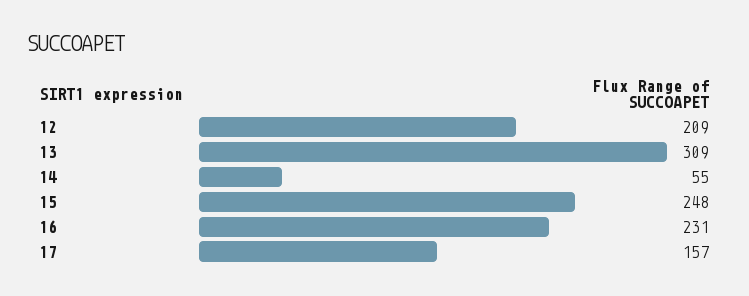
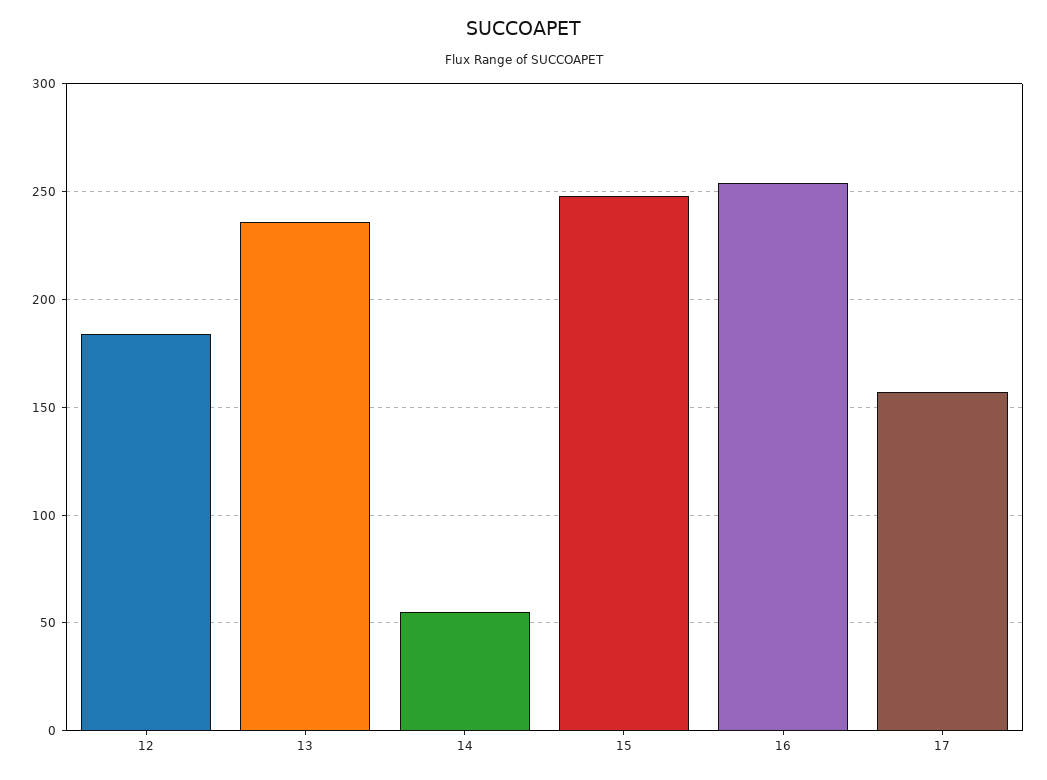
  {
-   "12": 209,
+   "12": 185,
-   "13": 309,
+   "13": 235,
    "14": 55,
    "15": 248,
-   "16": 231,
+   "16": 255,
    "17": 157
  }

